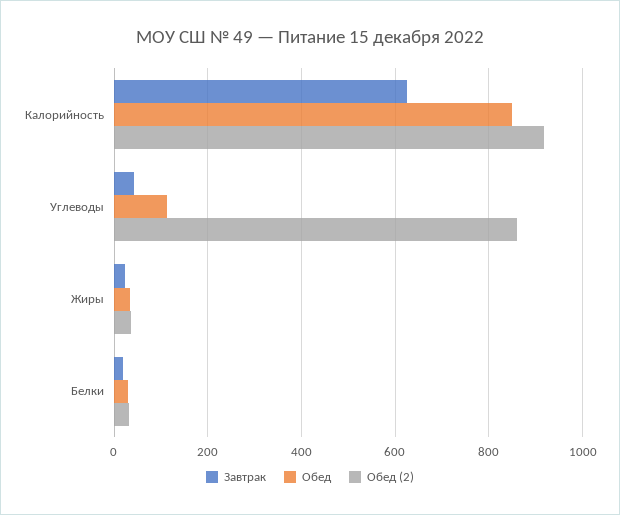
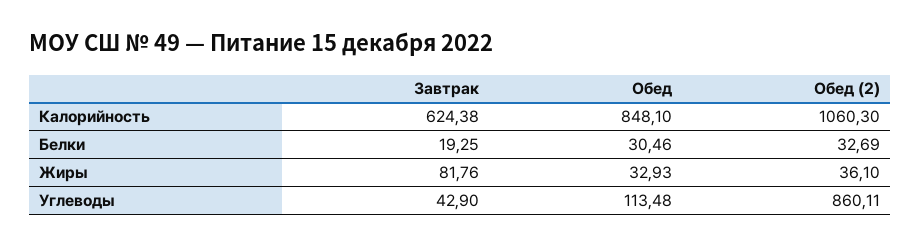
  {
    "Завтрак": {
      "Калорийность": 624.38,
      "Углеводы": 42.9,
-     "Жиры": 20,
+     "Жиры": 81.76,
      "Белки": 19.25
    },
    "Обед": {
      "Калорийность": 848.1,
      "Углеводы": 113.48,
      "Жиры": 32.93,
      "Белки": 30.46
    },
    "Обед (2)": {
-     "Калорийность": 920,
+     "Калорийность": 1060.3,
      "Углеводы": 860.11,
      "Жиры": 36.1,
      "Белки": 32.69
    }
  }

